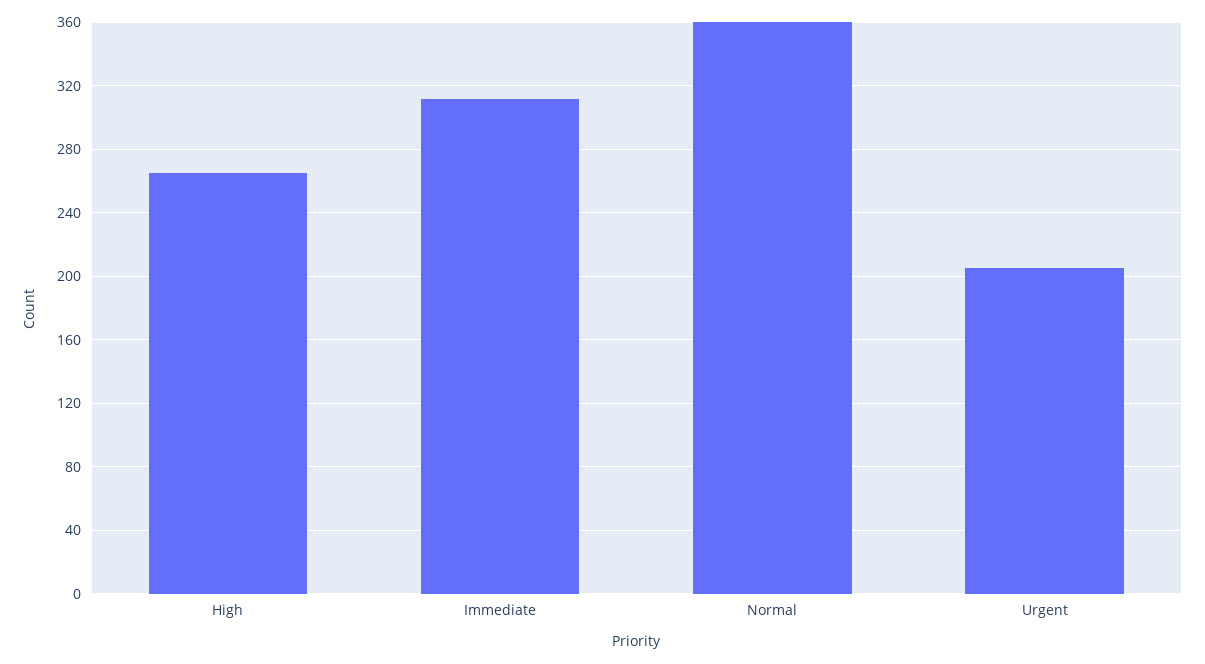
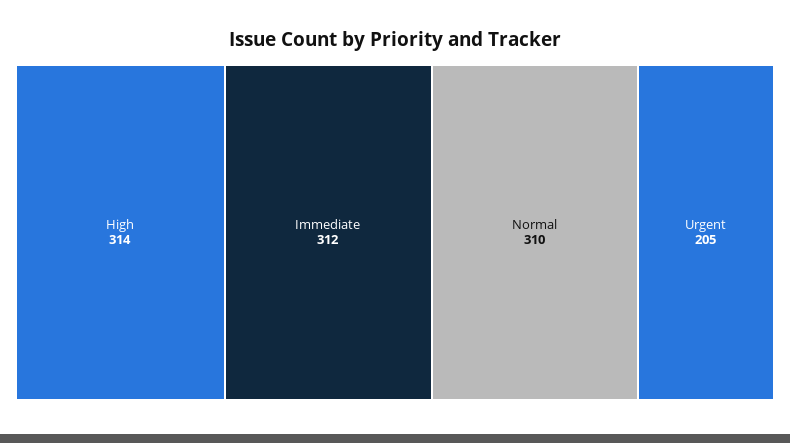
  {
-   "High": 265,
+   "High": 314,
    "Immediate": 312,
-   "Normal": 360,
+   "Normal": 310,
    "Urgent": 205
  }

